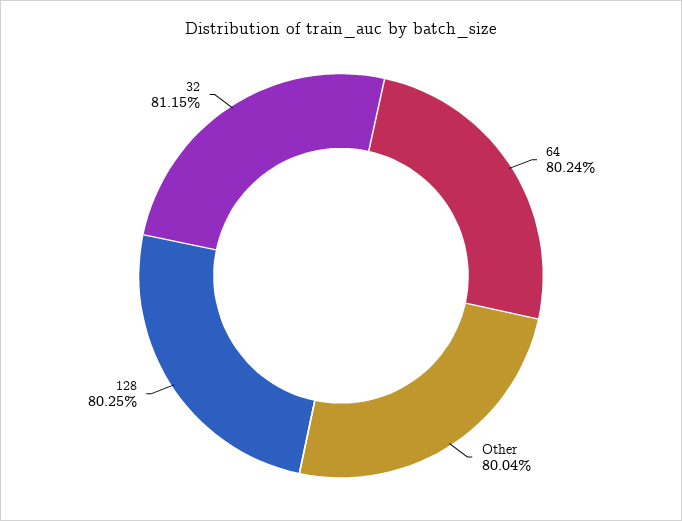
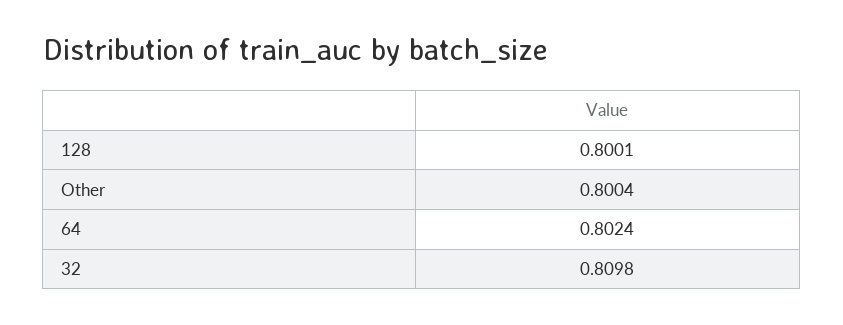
  {
    "64": 0.8024,
    "Other": 0.8004,
-   "128": 0.8025,
+   "128": 0.8001,
-   "32": 0.8115
+   "32": 0.8098
  }

